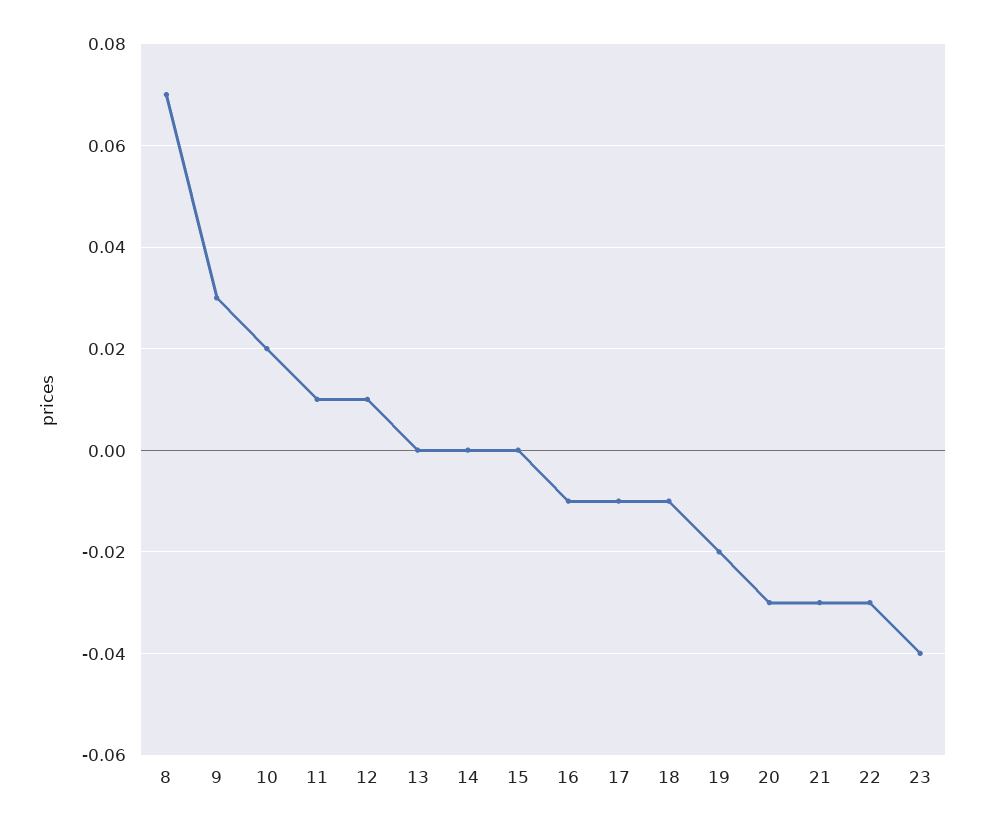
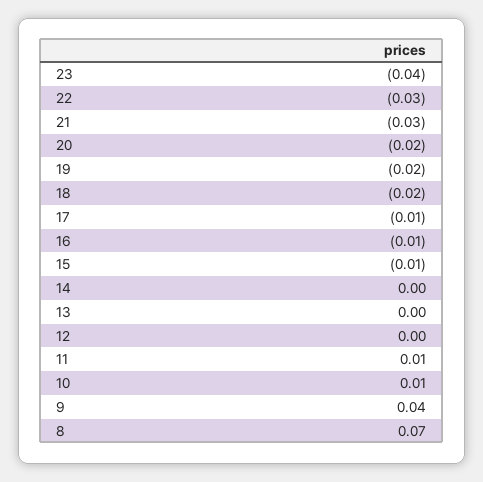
  {
    "8": 0.07,
-   "9": 0.03,
+   "9": 0.04,
-   "10": 0.02,
+   "10": 0.01,
    "11": 0.01,
-   "12": 0.01,
+   "12": 0,
    "13": 0,
    "14": 0,
-   "15": 0,
+   "15": -0.01,
    "16": -0.01,
    "17": -0.01,
-   "18": -0.01,
+   "18": -0.02,
    "19": -0.02,
-   "20": -0.03,
+   "20": -0.02,
    "21": -0.03,
    "22": -0.03,
    "23": -0.04
  }

